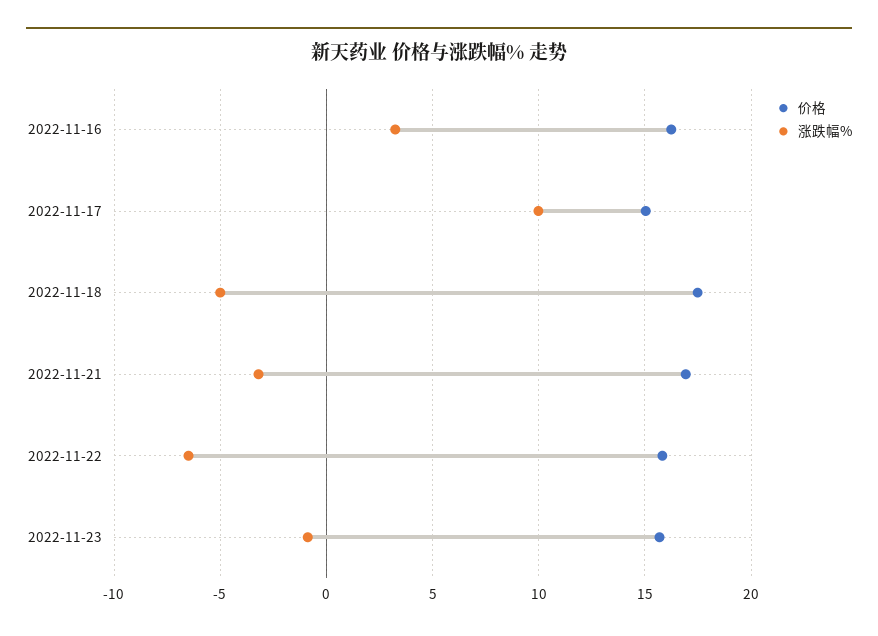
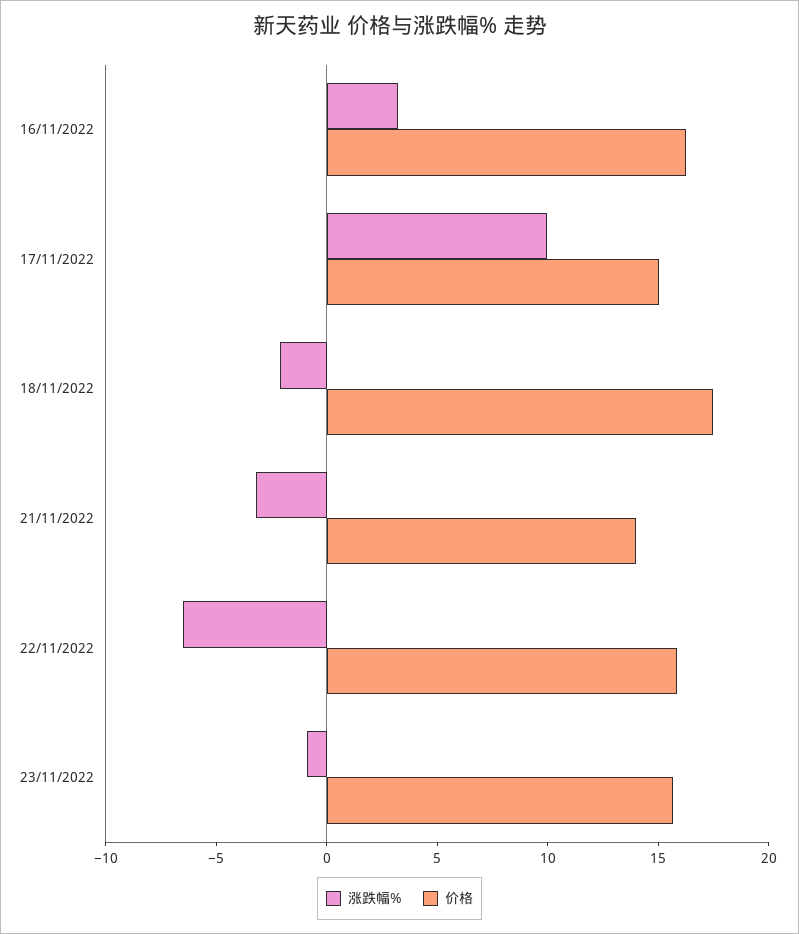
  {
    "价格": {
      "2022-11-16": 16,
      "2022-11-17": 15,
      "2022-11-18": 17.5,
-     "2022-11-21": 17,
+     "2022-11-21": 14,
      "2022-11-22": 16,
      "2022-11-23": 15.5
    },
    "涨跌幅%": {
      "2022-11-16": 3,
      "2022-11-17": 10,
-     "2022-11-18": -5,
+     "2022-11-18": -2,
      "2022-11-21": -3,
      "2022-11-22": -6.5,
      "2022-11-23": -1
    }
  }

